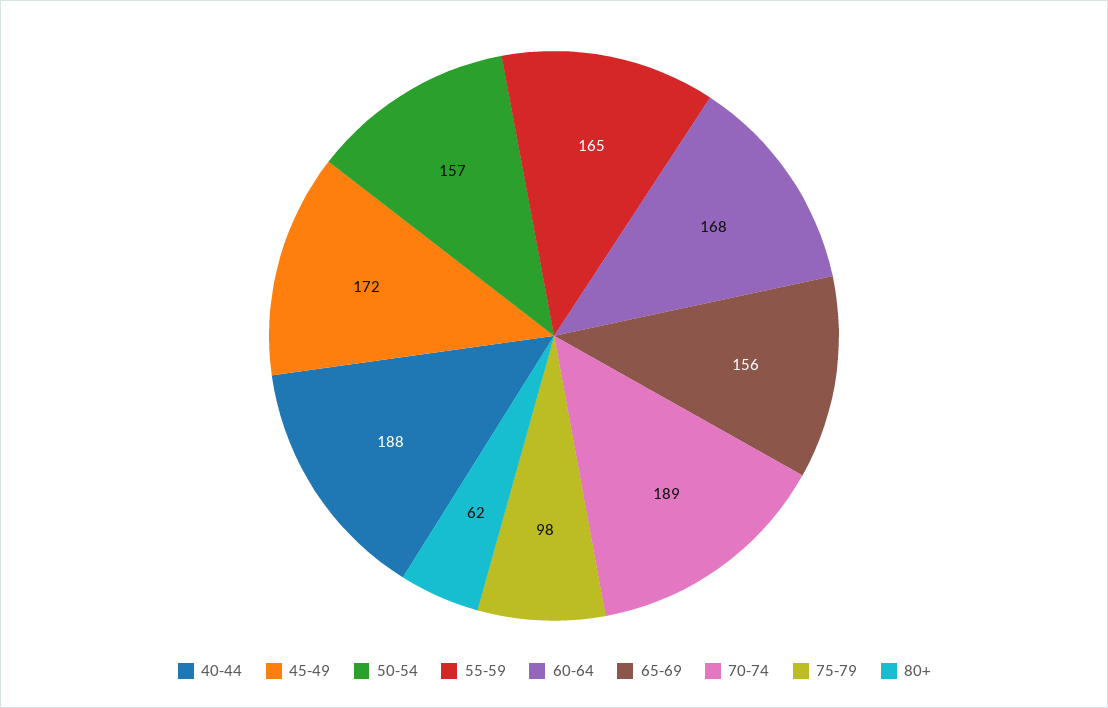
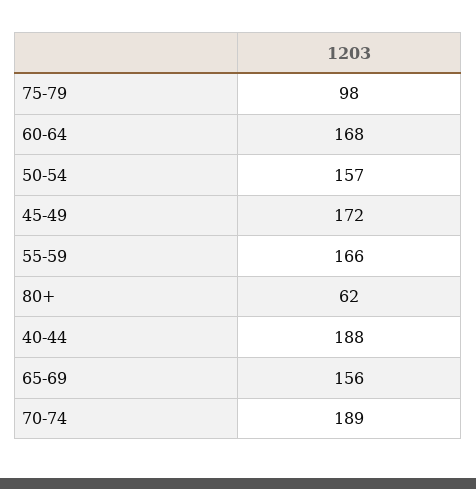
  {
    "40-44": 188,
    "45-49": 172,
    "50-54": 157,
-   "55-59": 165,
+   "55-59": 166,
    "60-64": 168,
    "65-69": 156,
    "70-74": 189,
    "75-79": 98,
    "80+": 62
  }

